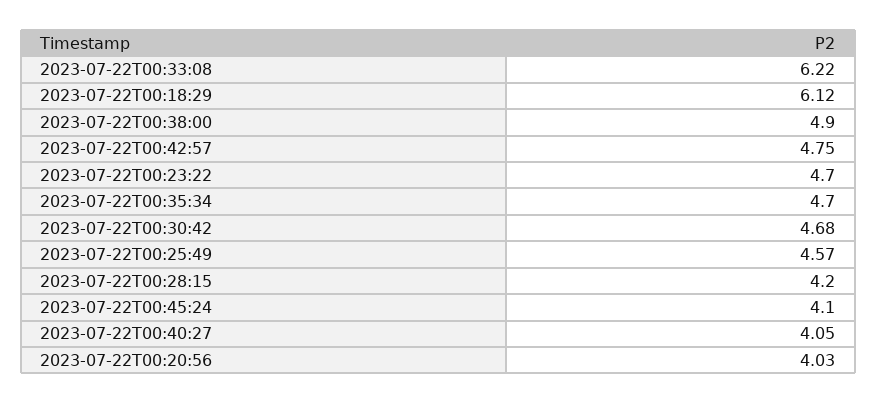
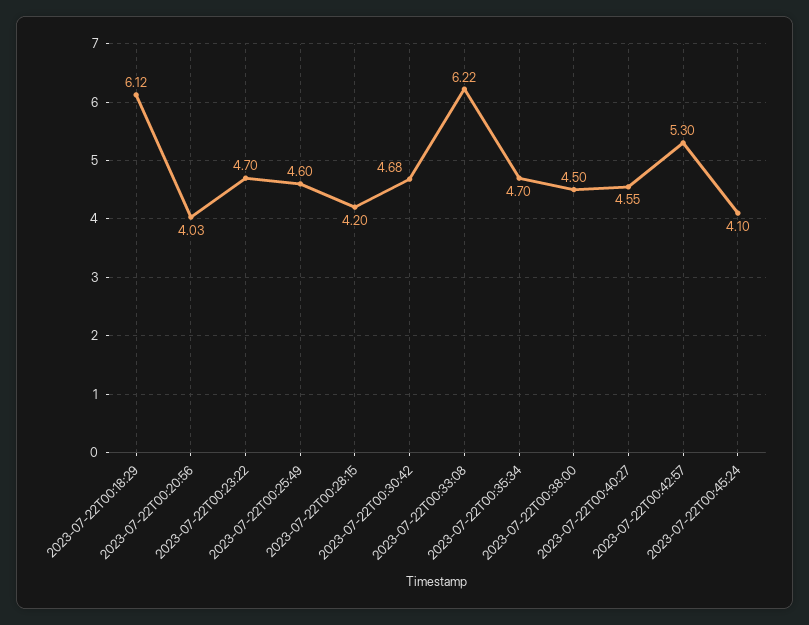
  {
    "2023-07-22T00:33:08": 6.22,
    "2023-07-22T00:18:29": 6.12,
-   "2023-07-22T00:38:00": 4.9,
+   "2023-07-22T00:38:00": 4.5,
-   "2023-07-22T00:42:57": 4.75,
+   "2023-07-22T00:42:57": 5.3,
    "2023-07-22T00:23:22": 4.7,
    "2023-07-22T00:35:34": 4.7,
    "2023-07-22T00:30:42": 4.68,
-   "2023-07-22T00:25:49": 4.57,
+   "2023-07-22T00:25:49": 4.6,
    "2023-07-22T00:28:15": 4.2,
    "2023-07-22T00:45:24": 4.1,
-   "2023-07-22T00:40:27": 4.05,
+   "2023-07-22T00:40:27": 4.55,
    "2023-07-22T00:20:56": 4.03
  }

